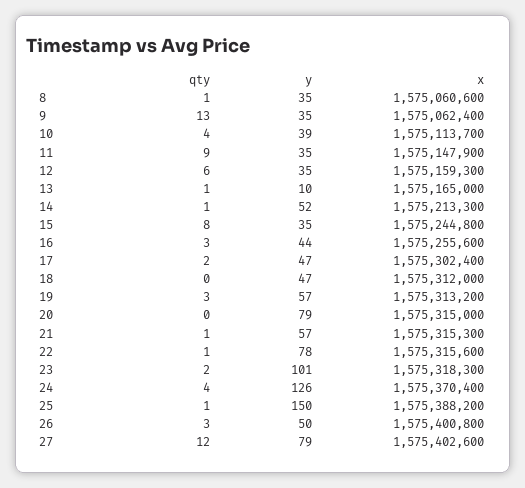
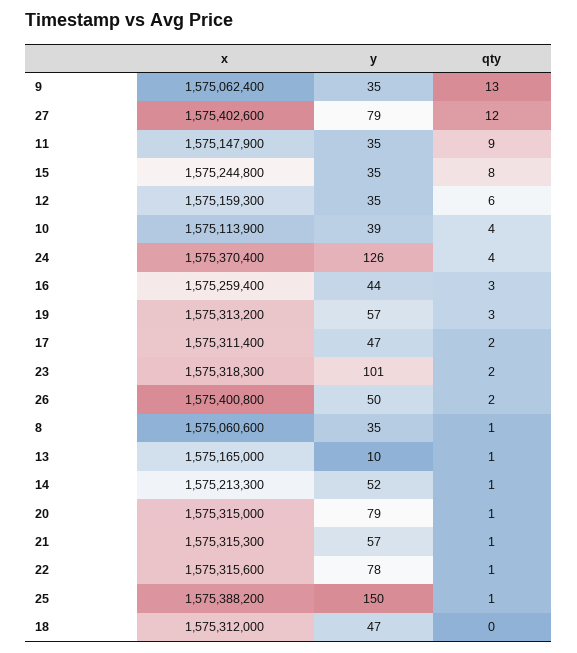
  {
    "qty": {
      "8": 1,
      "9": 13,
      "10": 4,
      "11": 9,
      "12": 6,
      "13": 1,
      "14": 1,
      "15": 8,
      "16": 3,
      "17": 2,
      "18": 0,
      "19": 3,
-     "20": 0,
+     "20": 1,
      "21": 1,
      "22": 1,
      "23": 2,
      "24": 4,
      "25": 1,
-     "26": 3,
+     "26": 2,
      "27": 12
    },
    "y": {
      "8": 35,
      "9": 35,
      "10": 39,
      "11": 35,
      "12": 35,
      "13": 10,
      "14": 52,
      "15": 35,
      "16": 44,
      "17": 47,
      "18": 47,
      "19": 57,
      "20": 79,
      "21": 57,
      "22": 78,
      "23": 101,
      "24": 126,
      "25": 150,
      "26": 50,
      "27": 79
    },
    "x": {
      "8": 1575060600,
      "9": 1575062400,
-     "10": 1575113700,
+     "10": 1575113900,
      "11": 1575147900,
      "12": 1575159300,
      "13": 1575165000,
      "14": 1575213300,
      "15": 1575244800,
-     "16": 1575255600,
+     "16": 1575259400,
-     "17": 1575302400,
+     "17": 1575311400,
      "18": 1575312000,
      "19": 1575313200,
      "20": 1575315000,
      "21": 1575315300,
      "22": 1575315600,
      "23": 1575318300,
      "24": 1575370400,
      "25": 1575388200,
      "26": 1575400800,
      "27": 1575402600
    }
  }

